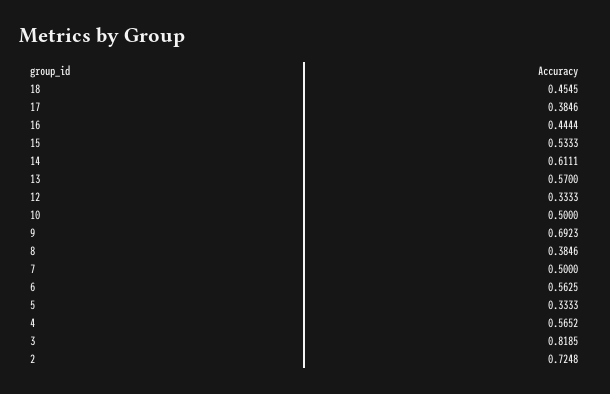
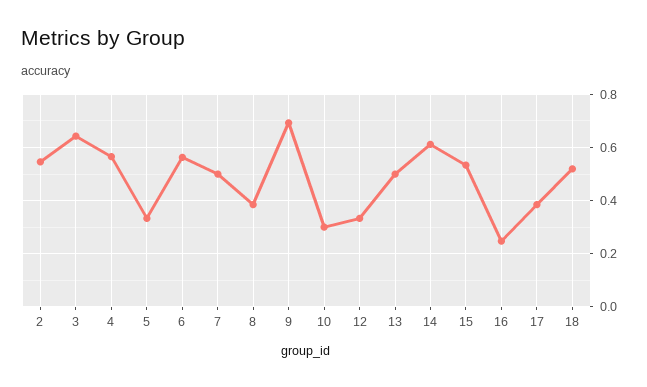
  {
-   "18": 0.4545,
+   "18": 0.525,
    "17": 0.3846,
-   "16": 0.4444,
+   "16": 0.25,
    "15": 0.5333,
    "14": 0.6111,
-   "13": 0.57,
+   "13": 0.5,
    "12": 0.3333,
-   "10": 0.5,
+   "10": 0.3,
    "9": 0.6923,
    "8": 0.3846,
    "7": 0.5,
    "6": 0.5625,
    "5": 0.3333,
    "4": 0.5652,
-   "3": 0.8185,
+   "3": 0.65,
-   "2": 0.7248
+   "2": 0.55
  }

